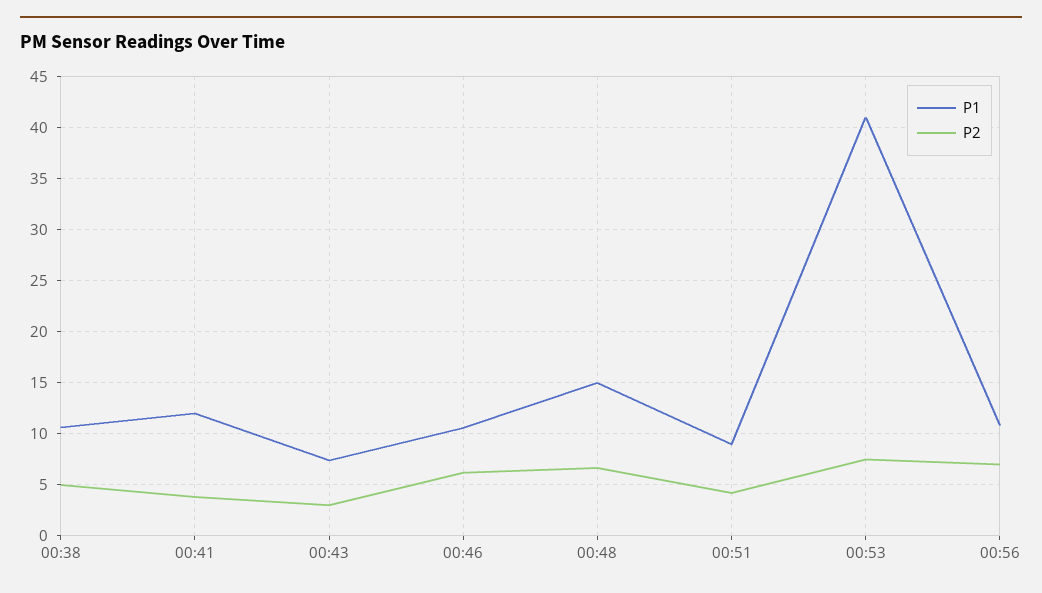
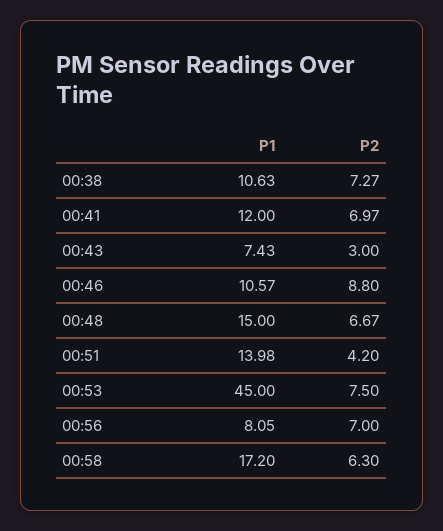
  {
    "P1": {
      "00:38": 10.63,
      "00:41": 12,
      "00:43": 7.43,
      "00:46": 10.57,
      "00:48": 15,
-     "00:51": 9,
+     "00:51": 13.98,
-     "00:53": 41,
+     "00:53": 45,
-     "00:56": 11
+     "00:56": 8.05,
+     "00:58": 17.2
    },
    "P2": {
-     "00:38": 5,
+     "00:38": 7.27,
-     "00:41": 4,
+     "00:41": 6.97,
      "00:43": 3,
-     "00:46": 6,
+     "00:46": 8.8,
      "00:48": 6.67,
      "00:51": 4.2,
      "00:53": 7.5,
-     "00:56": 7
+     "00:56": 7,
+     "00:58": 6.3
    }
  }

